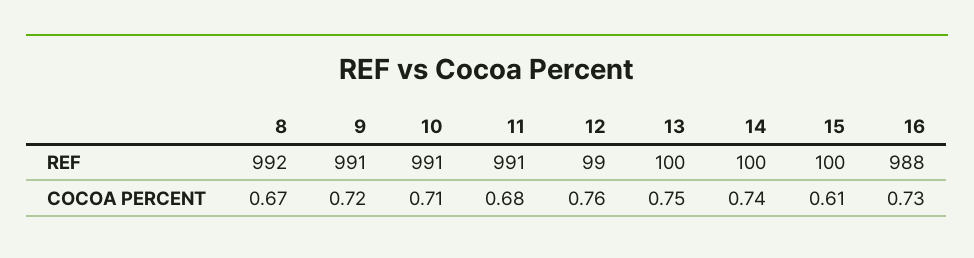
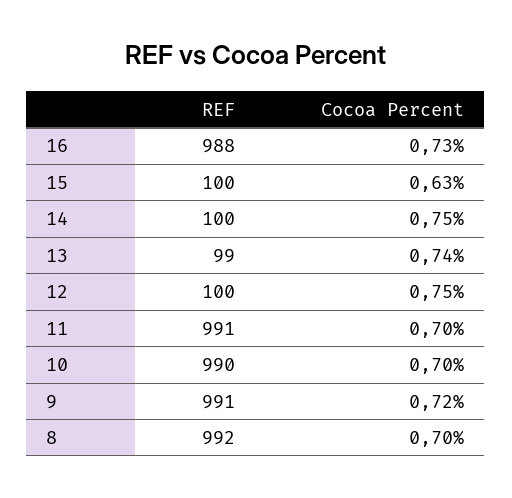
  {
    "8": {
      "REF": 992,
-     "COCOA PERCENT": 0.67
+     "COCOA PERCENT": 0.7
    },
    "9": {
      "REF": 991,
      "COCOA PERCENT": 0.72
    },
    "10": {
-     "REF": 991,
+     "REF": 990,
-     "COCOA PERCENT": 0.71
+     "COCOA PERCENT": 0.7
    },
    "11": {
      "REF": 991,
-     "COCOA PERCENT": 0.68
+     "COCOA PERCENT": 0.7
    },
    "12": {
-     "REF": 99,
+     "REF": 100,
-     "COCOA PERCENT": 0.76
+     "COCOA PERCENT": 0.75
    },
    "13": {
-     "REF": 100,
+     "REF": 99,
-     "COCOA PERCENT": 0.75
+     "COCOA PERCENT": 0.74
    },
    "14": {
      "REF": 100,
-     "COCOA PERCENT": 0.74
+     "COCOA PERCENT": 0.75
    },
    "15": {
      "REF": 100,
-     "COCOA PERCENT": 0.61
+     "COCOA PERCENT": 0.63
    },
    "16": {
      "REF": 988,
      "COCOA PERCENT": 0.73
    }
  }

